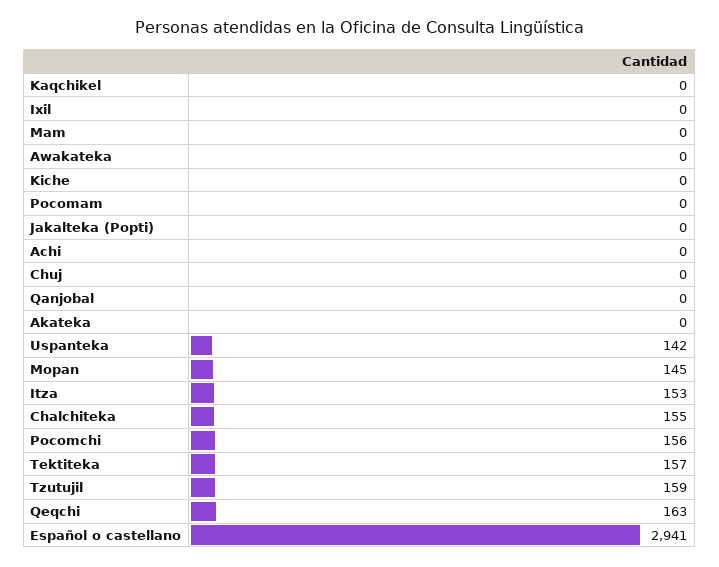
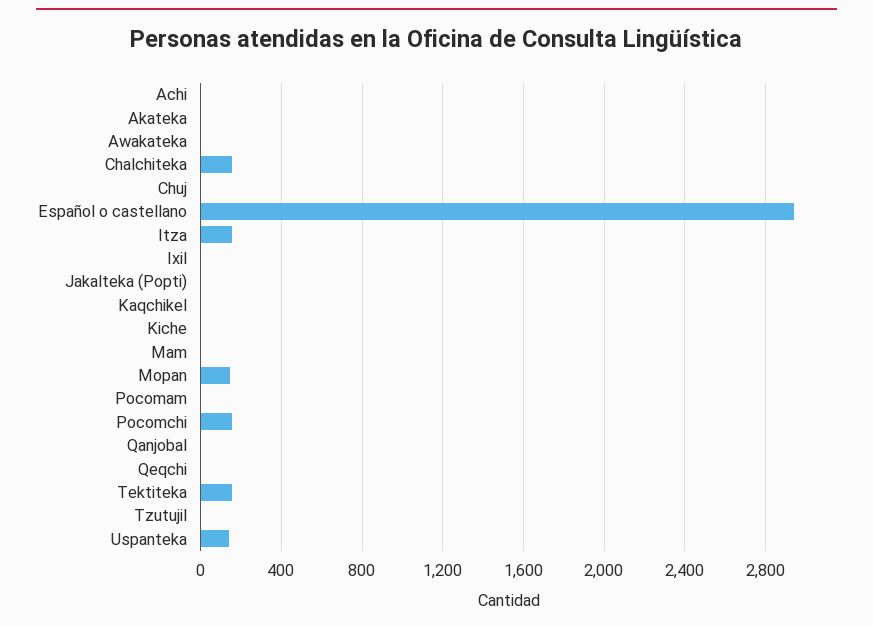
  {
    "Kaqchikel": 0,
    "Ixil": 0,
    "Mam": 0,
    "Awakateka": 0,
    "Kiche": 0,
    "Pocomam": 0,
    "Jakalteka (Popti)": 0,
    "Achi": 0,
    "Chuj": 0,
    "Qanjobal": 0,
    "Akateka": 0,
    "Uspanteka": 142,
    "Mopan": 145,
    "Itza": 153,
    "Chalchiteka": 155,
    "Pocomchi": 156,
    "Tektiteka": 157,
-   "Tzutujil": 159,
+   "Tzutujil": 0,
-   "Qeqchi": 163,
+   "Qeqchi": 0,
    "Español o castellano": 2941
  }

